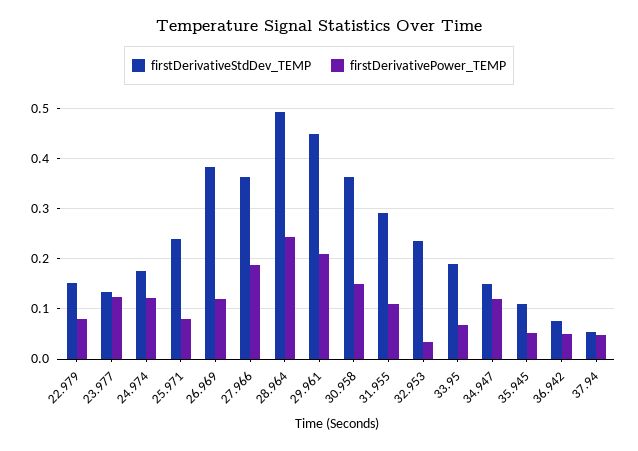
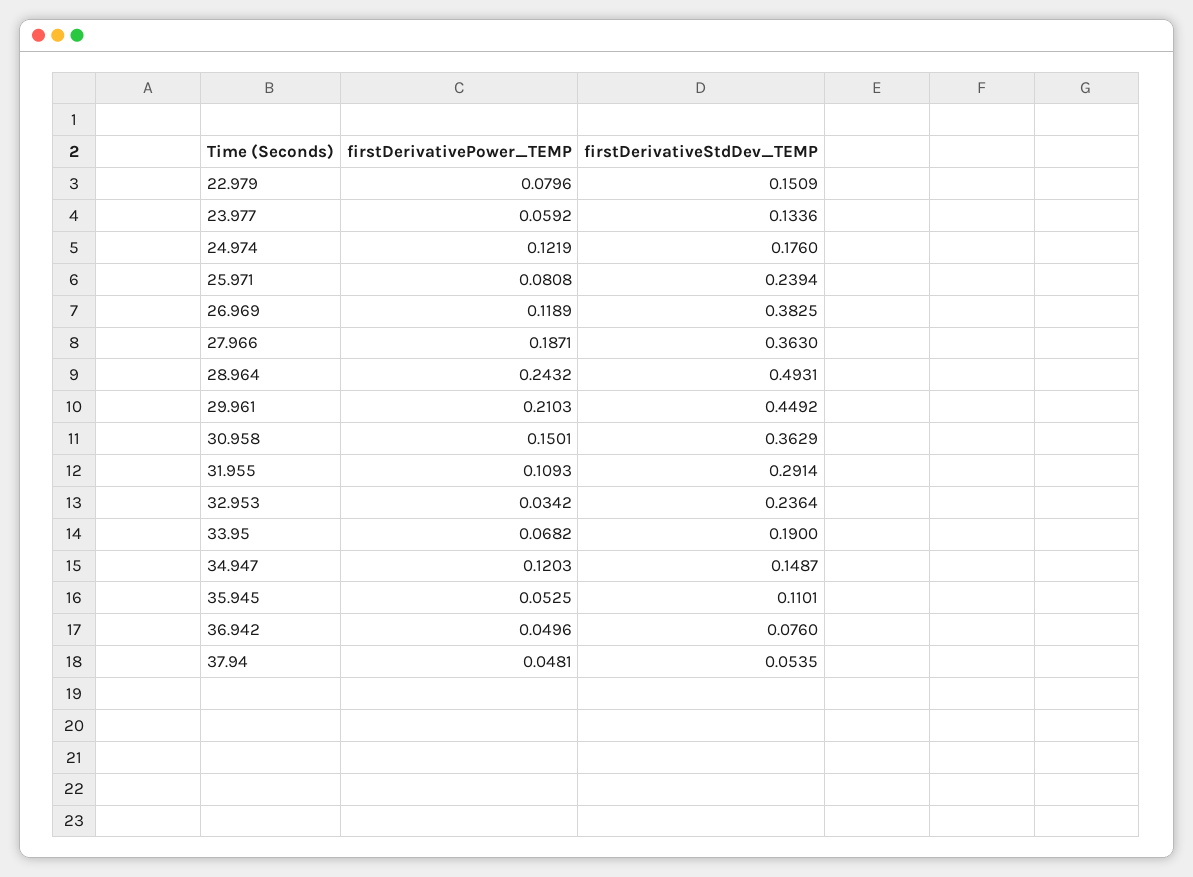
  {
    "firstDerivativeStdDev_TEMP": {
      "22.979": 0.1509,
      "23.977": 0.1336,
      "24.974": 0.176,
      "25.971": 0.2394,
      "26.969": 0.3825,
      "27.966": 0.363,
      "28.964": 0.4931,
      "29.961": 0.4492,
      "30.958": 0.3629,
      "31.955": 0.2914,
      "32.953": 0.2364,
      "33.95": 0.19,
      "34.947": 0.1487,
      "35.945": 0.1101,
      "36.942": 0.076,
      "37.94": 0.0535
    },
    "firstDerivativePower_TEMP": {
      "22.979": 0.0796,
-     "23.977": 0.12,
+     "23.977": 0.0592,
      "24.974": 0.1219,
      "25.971": 0.0808,
      "26.969": 0.1189,
      "27.966": 0.1871,
      "28.964": 0.2432,
      "29.961": 0.2103,
      "30.958": 0.1501,
      "31.955": 0.1093,
      "32.953": 0.0342,
      "33.95": 0.0682,
      "34.947": 0.1203,
      "35.945": 0.0525,
      "36.942": 0.0496,
      "37.94": 0.0481
    }
  }

